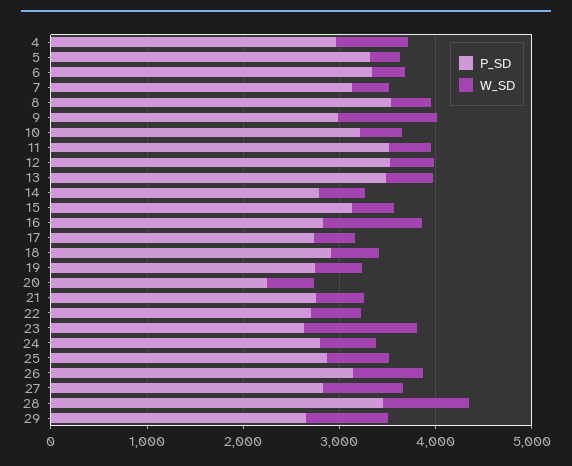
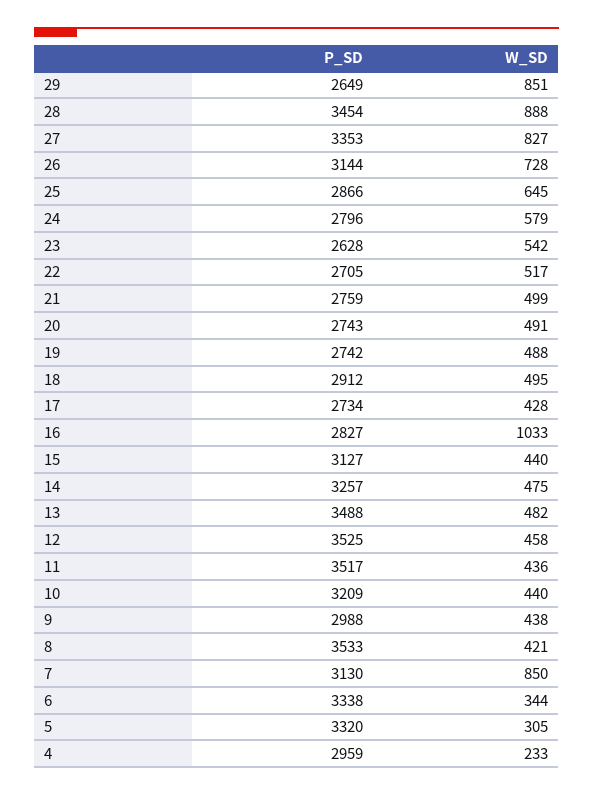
  {
    "P_SD": {
      "4": 2959,
      "5": 3320,
      "6": 3338,
      "7": 3130,
      "8": 3533,
      "9": 2988,
      "10": 3209,
      "11": 3517,
      "12": 3525,
      "13": 3488,
-     "14": 2800,
+     "14": 3257,
      "15": 3127,
      "16": 2827,
      "17": 2734,
      "18": 2912,
      "19": 2742,
-     "20": 2200,
+     "20": 2743,
      "21": 2759,
      "22": 2705,
      "23": 2628,
      "24": 2796,
      "25": 2866,
      "26": 3144,
-     "27": 2800,
+     "27": 3353,
      "28": 3454,
      "29": 2649
    },
    "W_SD": {
-     "4": 800,
+     "4": 233,
      "5": 305,
      "6": 344,
-     "7": 400,
+     "7": 850,
      "8": 421,
-     "9": 1000,
+     "9": 438,
      "10": 440,
      "11": 436,
      "12": 458,
      "13": 482,
      "14": 475,
      "15": 440,
      "16": 1033,
      "17": 428,
      "18": 495,
      "19": 488,
      "20": 491,
      "21": 499,
      "22": 517,
-     "23": 1200,
+     "23": 542,
      "24": 579,
      "25": 645,
      "26": 728,
      "27": 827,
      "28": 888,
      "29": 851
    }
  }

